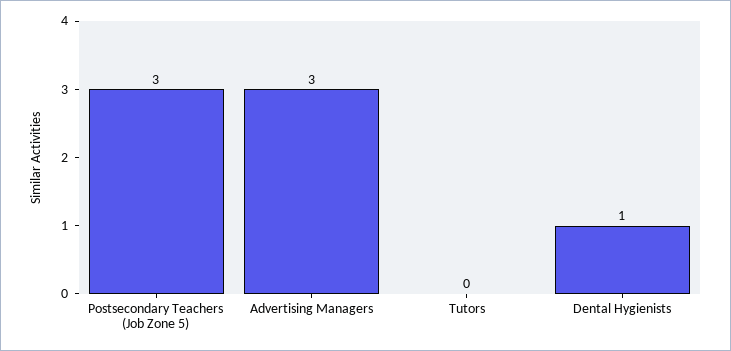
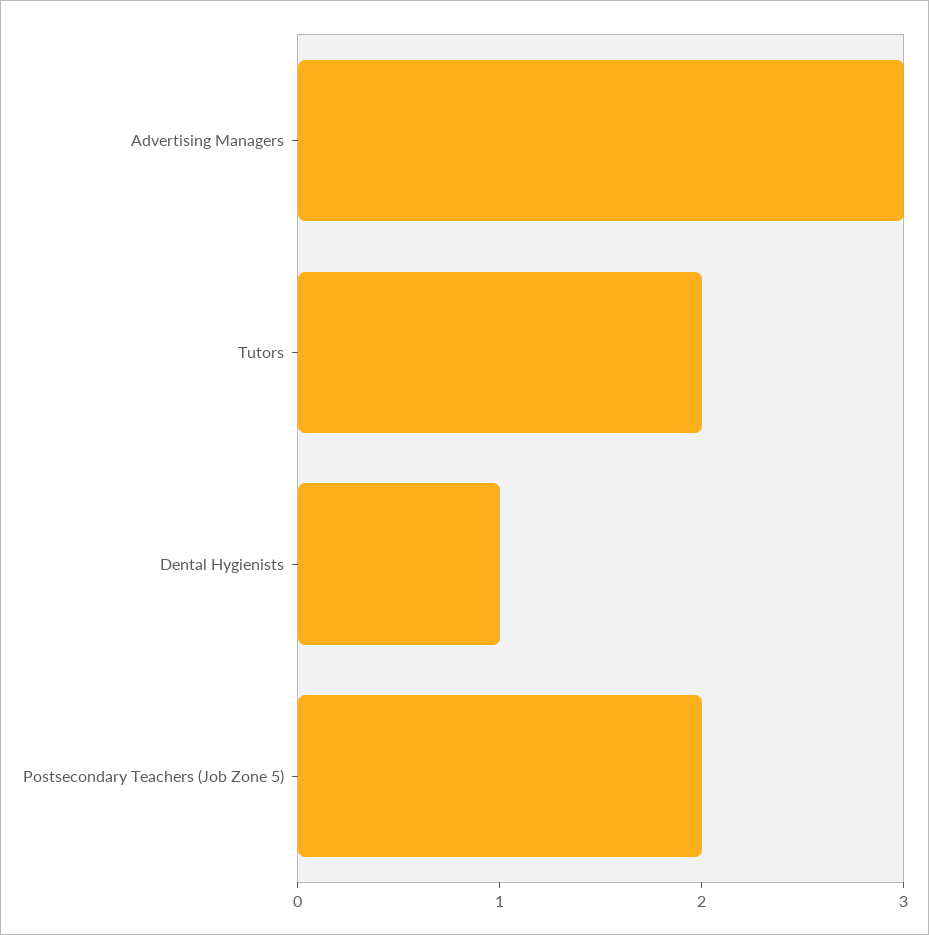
  {
-   "Postsecondary Teachers (Job Zone 5)": 3,
+   "Postsecondary Teachers (Job Zone 5)": 2,
    "Advertising Managers": 3,
-   "Tutors": 0,
+   "Tutors": 2,
    "Dental Hygienists": 1
  }

